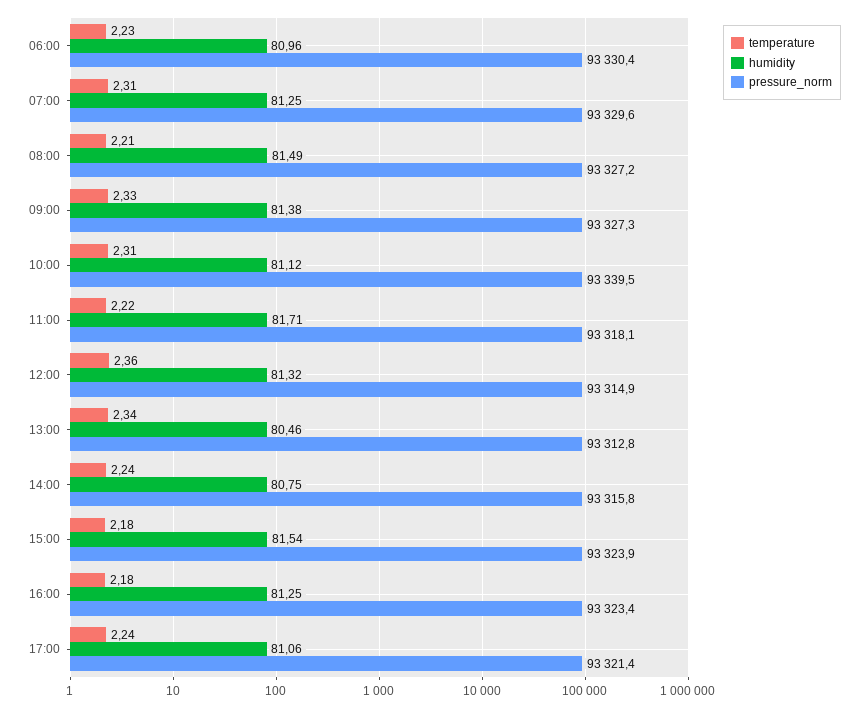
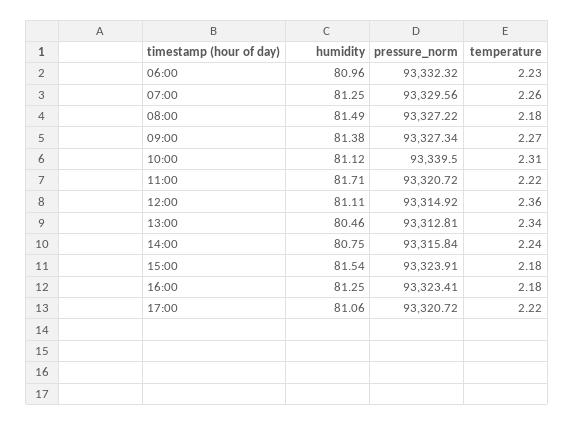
  {
    "temperature": {
      "06:00": 2.23,
-     "07:00": 2.31,
+     "07:00": 2.26,
-     "08:00": 2.21,
+     "08:00": 2.18,
-     "09:00": 2.33,
+     "09:00": 2.27,
      "10:00": 2.31,
      "11:00": 2.22,
      "12:00": 2.36,
      "13:00": 2.34,
      "14:00": 2.24,
      "15:00": 2.18,
      "16:00": 2.18,
-     "17:00": 2.24
+     "17:00": 2.22
    },
    "humidity": {
      "06:00": 80.96,
      "07:00": 81.25,
      "08:00": 81.49,
      "09:00": 81.38,
      "10:00": 81.12,
      "11:00": 81.71,
-     "12:00": 81.32,
+     "12:00": 81.11,
      "13:00": 80.46,
      "14:00": 80.75,
      "15:00": 81.54,
      "16:00": 81.25,
      "17:00": 81.06
    },
    "pressure_norm": {
-     "06:00": 93330.4,
+     "06:00": 93332.32,
      "07:00": 93329.56,
      "08:00": 93327.22,
      "09:00": 93327.34,
      "10:00": 93339.5,
-     "11:00": 93318.1,
+     "11:00": 93320.72,
      "12:00": 93314.92,
      "13:00": 93312.81,
      "14:00": 93315.84,
      "15:00": 93323.91,
      "16:00": 93323.41,
-     "17:00": 93321.4
+     "17:00": 93320.72
    }
  }

